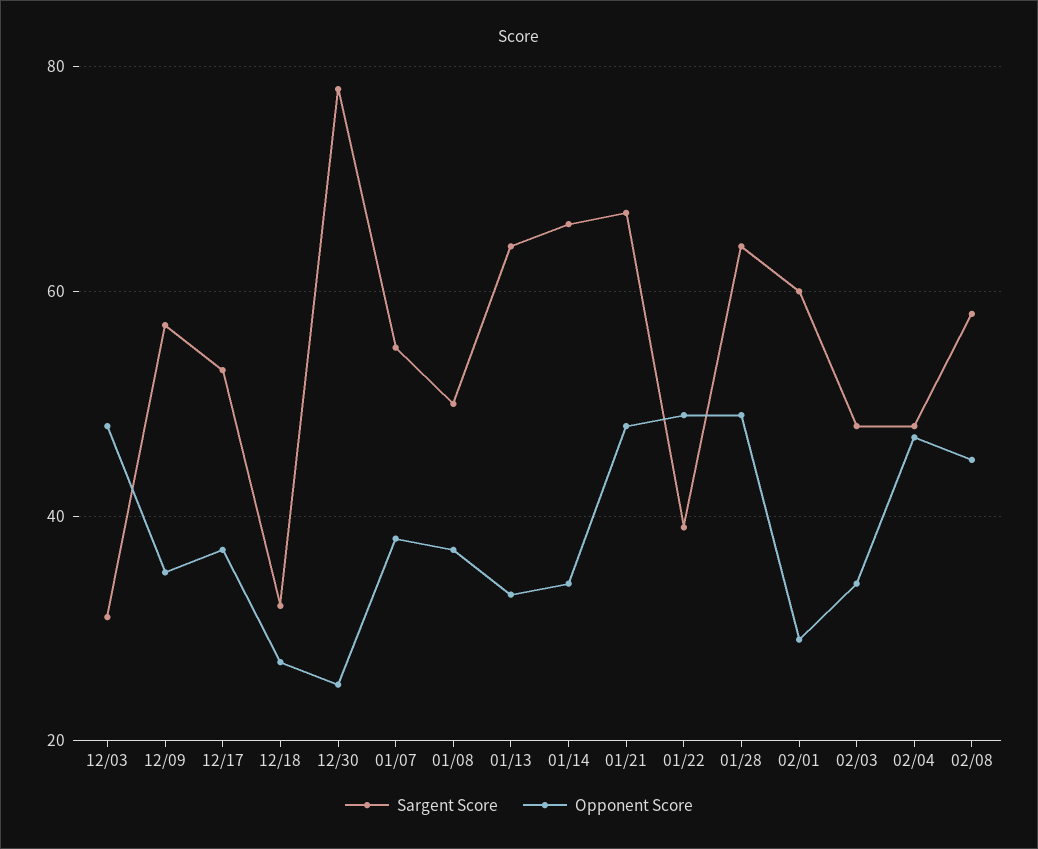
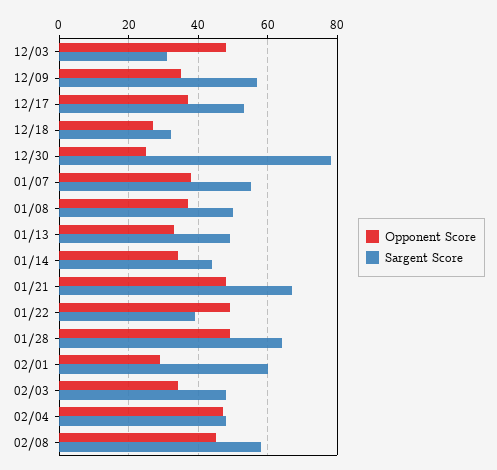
  {
    "Sargent Score": {
      "12/03": 30,
      "12/09": 55,
      "12/17": 55,
      "12/18": 30,
      "12/30": 80,
      "01/07": 55,
      "01/08": 50,
-     "01/13": 65,
+     "01/13": 50,
-     "01/14": 65,
+     "01/14": 45,
      "01/21": 65,
      "01/22": 40,
      "01/28": 65,
      "02/01": 60,
      "02/03": 50,
      "02/04": 50,
      "02/08": 60
    },
    "Opponent Score": {
      "12/03": 50,
      "12/09": 35,
      "12/17": 35,
      "12/18": 25,
      "12/30": 25,
      "01/07": 40,
      "01/08": 35,
      "01/13": 35,
      "01/14": 35,
      "01/21": 50,
      "01/22": 50,
      "01/28": 50,
      "02/01": 30,
      "02/03": 35,
      "02/04": 45,
      "02/08": 45
    }
  }

